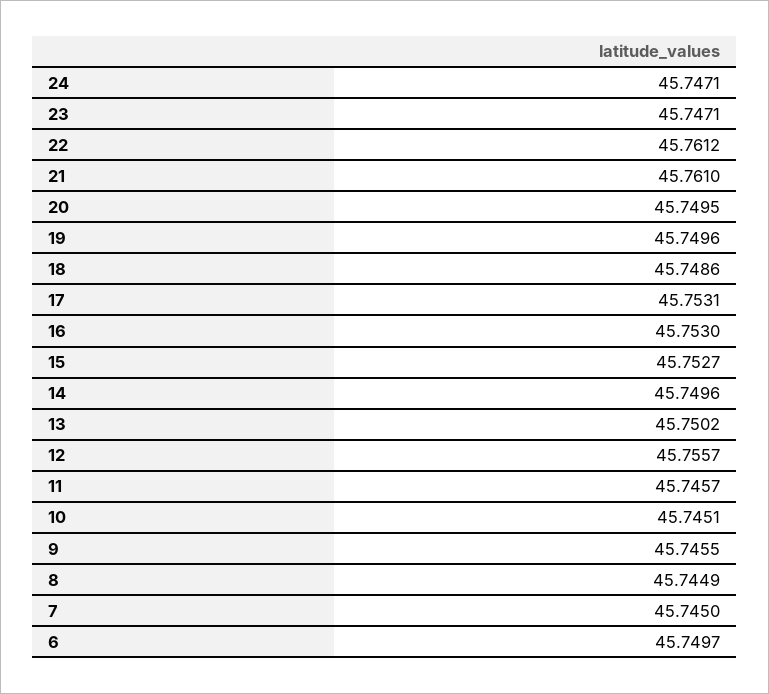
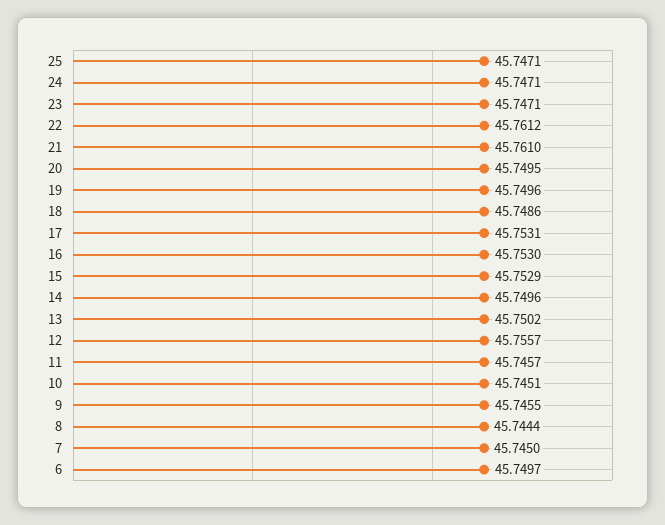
  {
    "24": 45.7471,
    "23": 45.7471,
    "22": 45.7612,
    "21": 45.761,
    "20": 45.7495,
    "19": 45.7496,
    "18": 45.7486,
    "17": 45.7531,
    "16": 45.753,
-   "15": 45.7527,
+   "15": 45.7529,
    "14": 45.7496,
    "13": 45.7502,
    "12": 45.7557,
    "11": 45.7457,
    "10": 45.7451,
    "9": 45.7455,
-   "8": 45.7449,
+   "8": 45.7444,
    "7": 45.745,
-   "6": 45.7497
+   "6": 45.7497,
+   "25": 45.7471
  }

